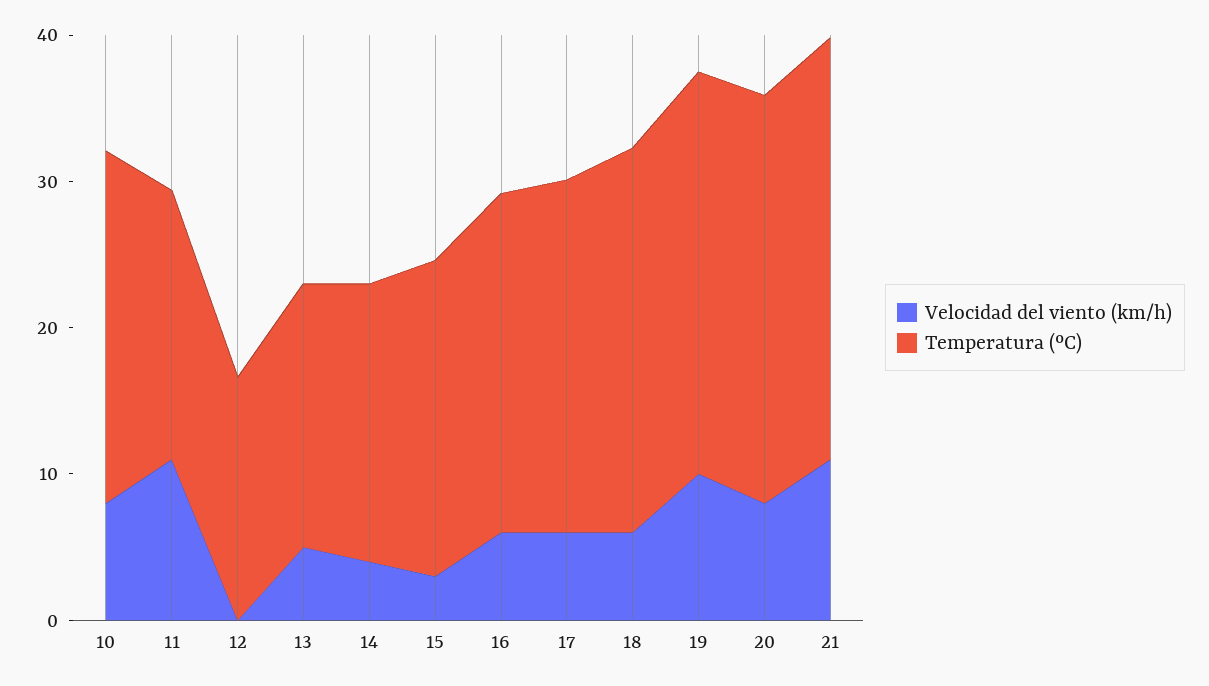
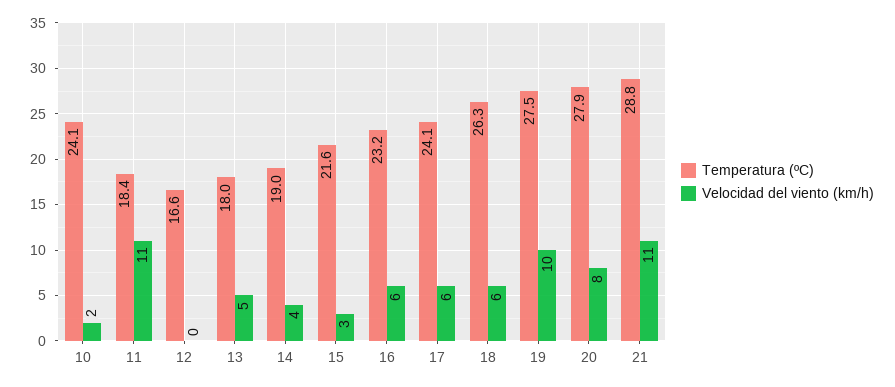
  {
    "Velocidad del viento (km/h)": {
-     "10": 8,
+     "10": 2,
      "11": 11,
      "12": 0,
      "13": 5,
      "14": 4,
      "15": 3,
      "16": 6,
      "17": 6,
      "18": 6,
      "19": 10,
      "20": 8,
      "21": 11
    },
    "Temperatura (ºC)": {
      "10": 24.1,
      "11": 18.4,
      "12": 16.6,
      "13": 18,
      "14": 19,
      "15": 21.6,
      "16": 23.2,
      "17": 24.1,
      "18": 26.3,
      "19": 27.5,
      "20": 27.9,
      "21": 28.8
    }
  }

